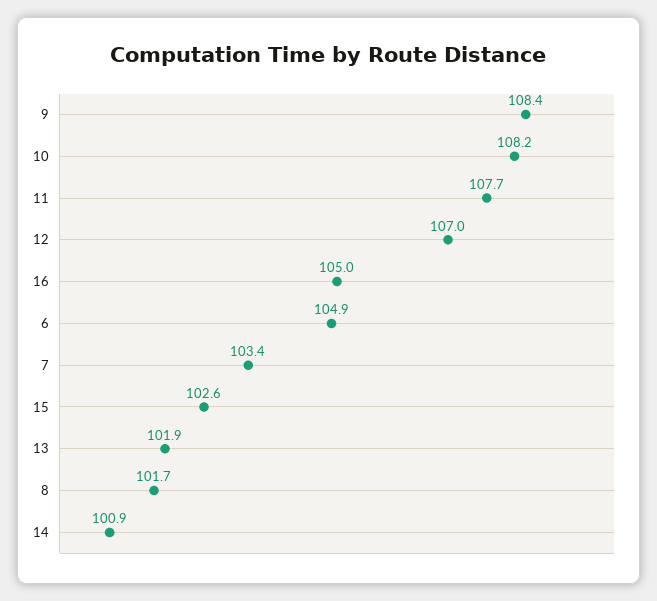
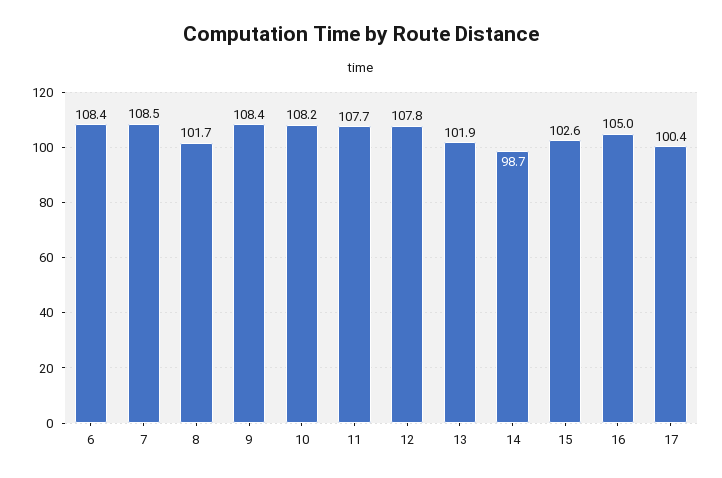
  {
    "9": 108.4,
    "10": 108.2,
    "11": 107.7,
-   "12": 107,
+   "12": 107.8,
    "16": 105,
-   "6": 104.9,
+   "6": 108.4,
-   "7": 103.4,
+   "7": 108.5,
    "15": 102.6,
    "13": 101.9,
    "8": 101.7,
-   "14": 100.9
+   "14": 98.7,
+   "17": 100.4
  }

